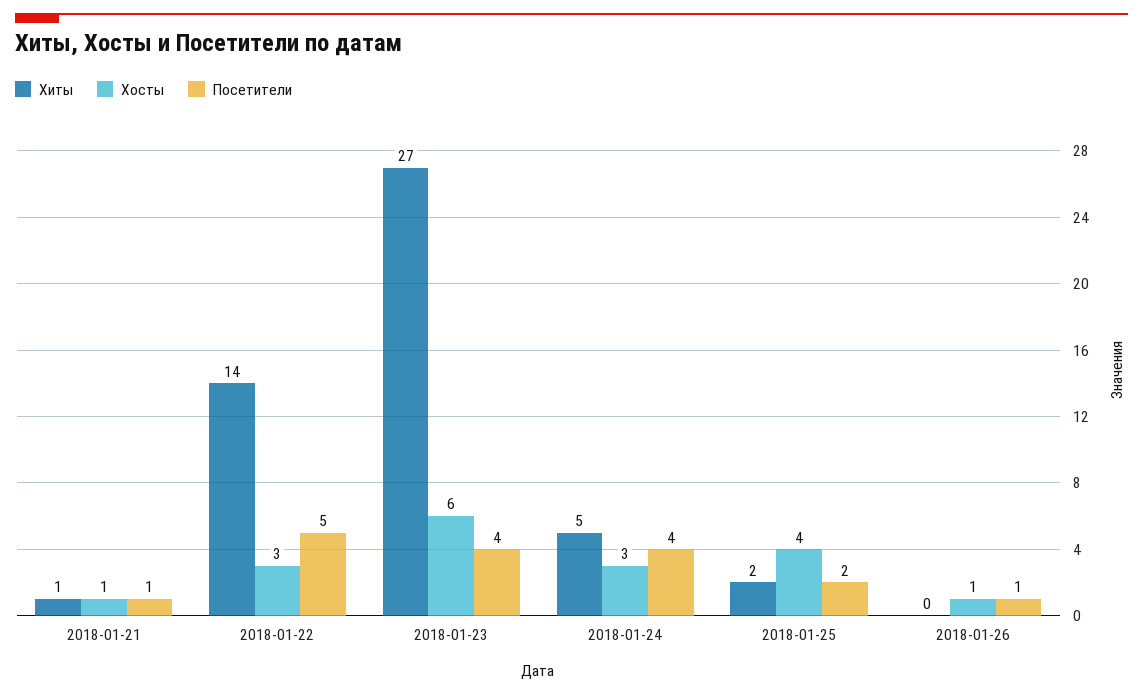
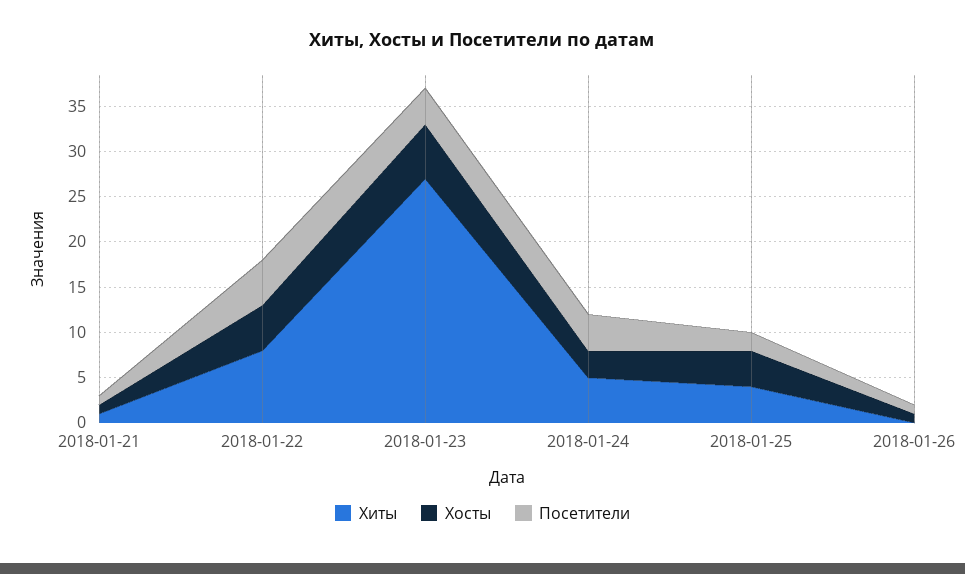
  {
    "Хиты": {
      "2018-01-21": 1,
-     "2018-01-22": 14,
+     "2018-01-22": 8,
      "2018-01-23": 27,
      "2018-01-24": 5,
-     "2018-01-25": 2,
+     "2018-01-25": 4,
      "2018-01-26": 0
    },
    "Хосты": {
      "2018-01-21": 1,
-     "2018-01-22": 3,
+     "2018-01-22": 5,
      "2018-01-23": 6,
      "2018-01-24": 3,
      "2018-01-25": 4,
      "2018-01-26": 1
    },
    "Посетители": {
      "2018-01-21": 1,
      "2018-01-22": 5,
      "2018-01-23": 4,
      "2018-01-24": 4,
      "2018-01-25": 2,
      "2018-01-26": 1
    }
  }

